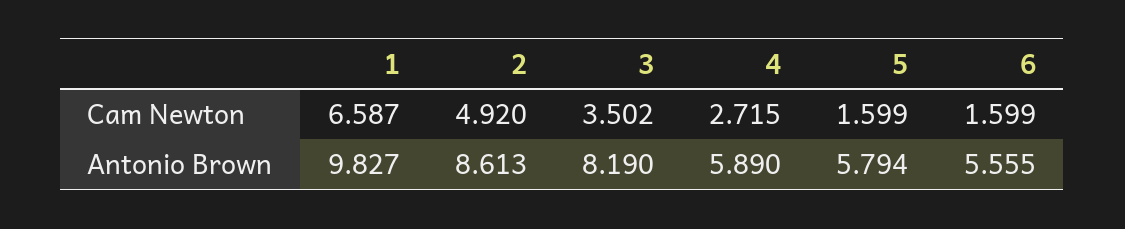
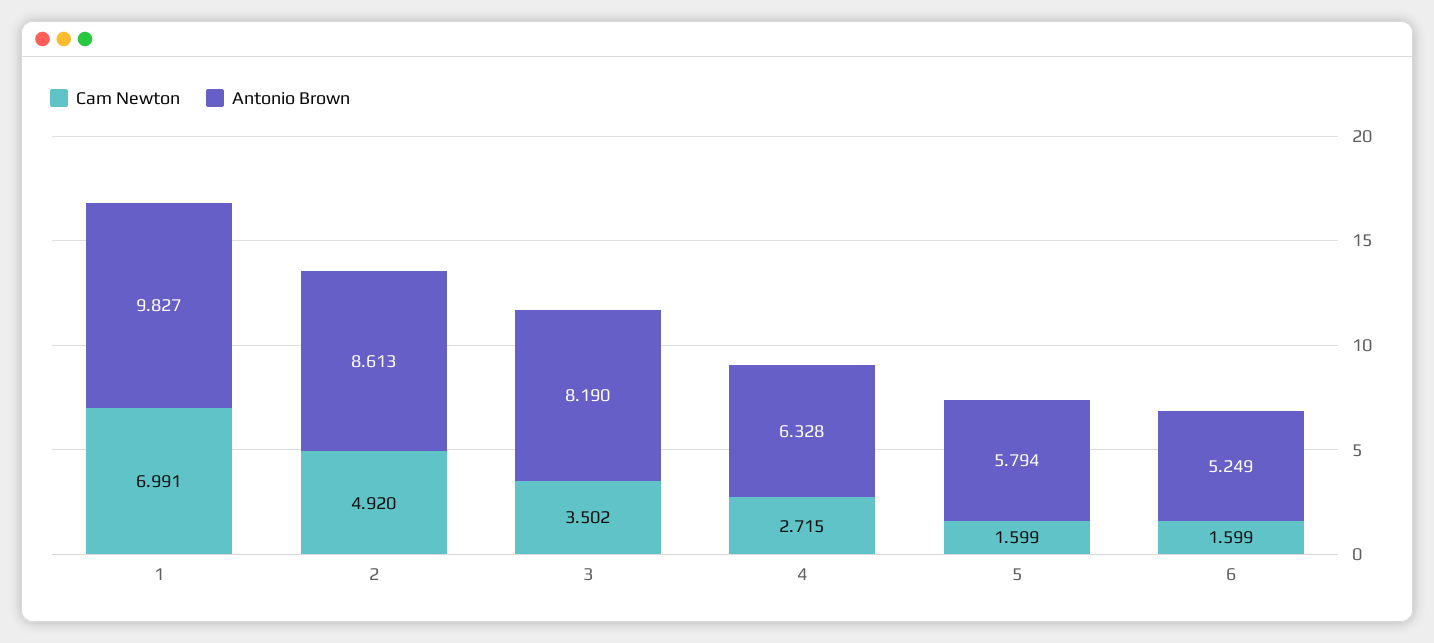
  {
    "Cam Newton": {
-     "1": 6.587,
+     "1": 6.991,
      "2": 4.92,
      "3": 3.502,
      "4": 2.715,
      "5": 1.599,
      "6": 1.599
    },
    "Antonio Brown": {
      "1": 9.827,
      "2": 8.613,
      "3": 8.19,
-     "4": 5.89,
+     "4": 6.328,
      "5": 5.794,
-     "6": 5.555
+     "6": 5.249
    }
  }

